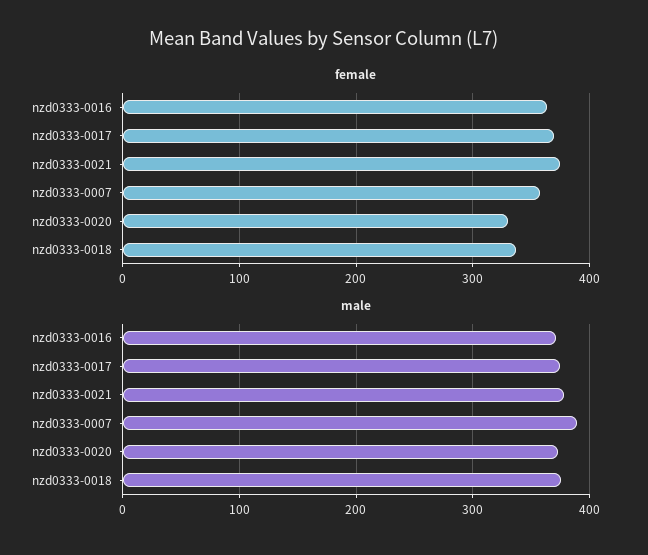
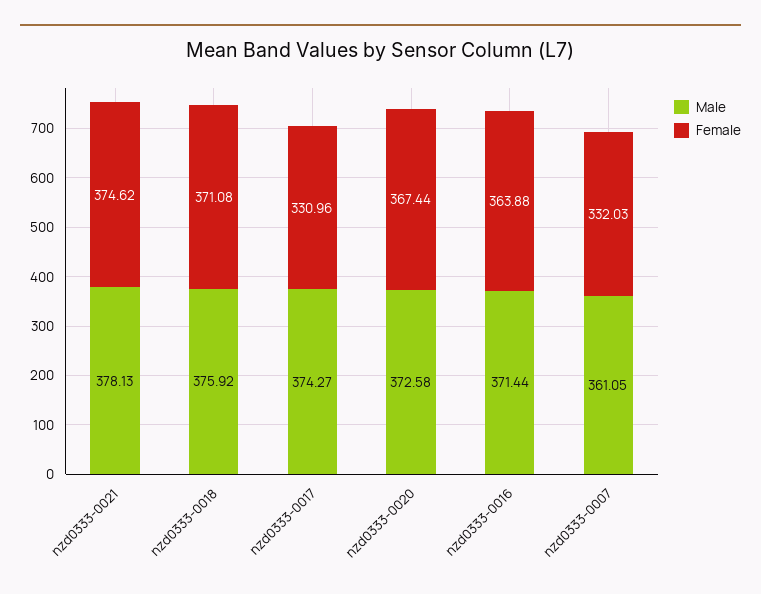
  {
    "female": {
      "nzd0333-0016": 363.88,
-     "nzd0333-0017": 370,
+     "nzd0333-0017": 330.96,
      "nzd0333-0021": 374.62,
-     "nzd0333-0007": 360,
+     "nzd0333-0007": 332.03,
-     "nzd0333-0020": 330,
+     "nzd0333-0020": 367.44,
-     "nzd0333-0018": 340
+     "nzd0333-0018": 371.08
    },
    "male": {
      "nzd0333-0016": 371.44,
      "nzd0333-0017": 374.27,
      "nzd0333-0021": 378.13,
-     "nzd0333-0007": 390,
+     "nzd0333-0007": 361.05,
      "nzd0333-0020": 372.58,
      "nzd0333-0018": 375.92
    }
  }

